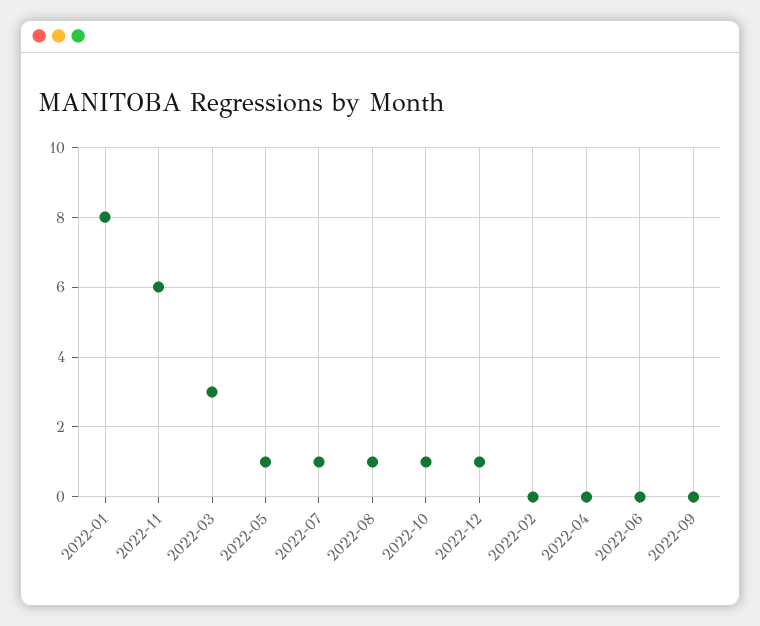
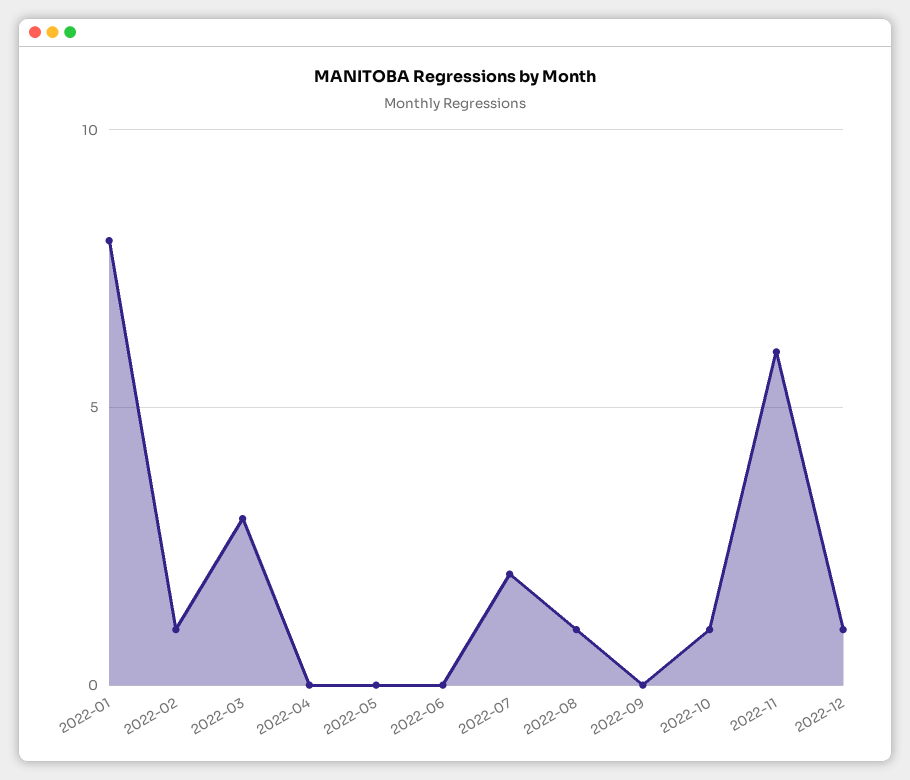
  {
    "2022-01": 8,
    "2022-11": 6,
    "2022-03": 3,
-   "2022-05": 1,
+   "2022-05": 0,
-   "2022-07": 1,
+   "2022-07": 2,
    "2022-08": 1,
    "2022-10": 1,
    "2022-12": 1,
-   "2022-02": 0,
+   "2022-02": 1,
    "2022-04": 0,
    "2022-06": 0,
    "2022-09": 0
  }

